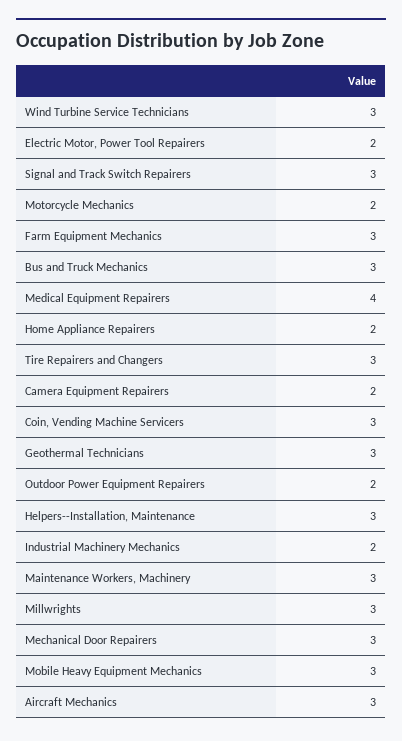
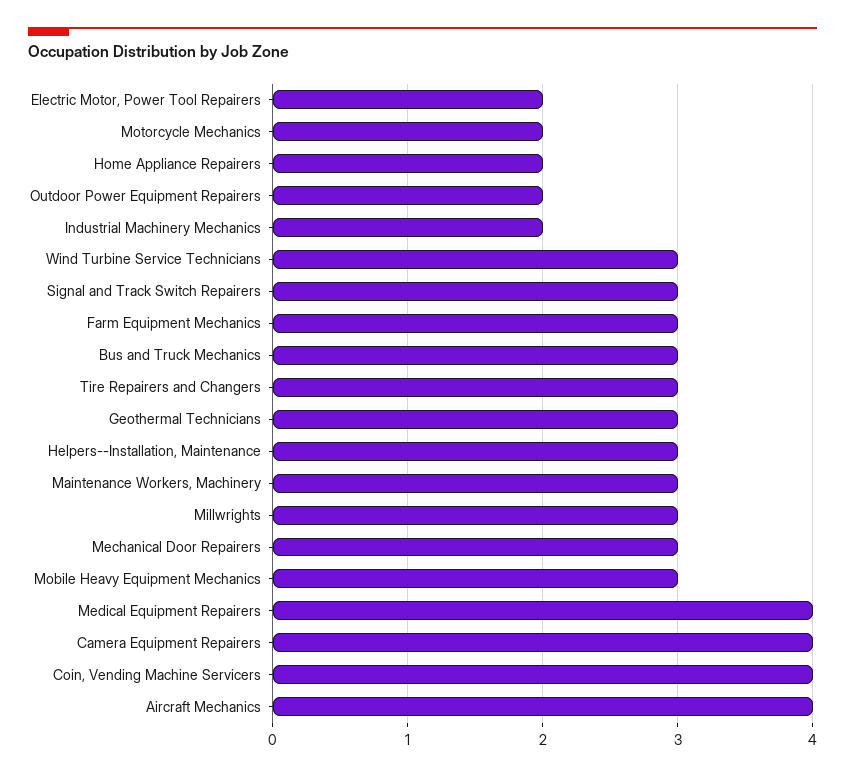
  {
    "Wind Turbine Service Technicians": 3,
    "Electric Motor, Power Tool Repairers": 2,
    "Signal and Track Switch Repairers": 3,
    "Motorcycle Mechanics": 2,
    "Farm Equipment Mechanics": 3,
    "Bus and Truck Mechanics": 3,
    "Medical Equipment Repairers": 4,
    "Home Appliance Repairers": 2,
    "Tire Repairers and Changers": 3,
-   "Camera Equipment Repairers": 2,
+   "Camera Equipment Repairers": 4,
-   "Coin, Vending Machine Servicers": 3,
+   "Coin, Vending Machine Servicers": 4,
    "Geothermal Technicians": 3,
    "Outdoor Power Equipment Repairers": 2,
    "Helpers--Installation, Maintenance": 3,
    "Industrial Machinery Mechanics": 2,
    "Maintenance Workers, Machinery": 3,
    "Millwrights": 3,
    "Mechanical Door Repairers": 3,
    "Mobile Heavy Equipment Mechanics": 3,
-   "Aircraft Mechanics": 3
+   "Aircraft Mechanics": 4
  }

